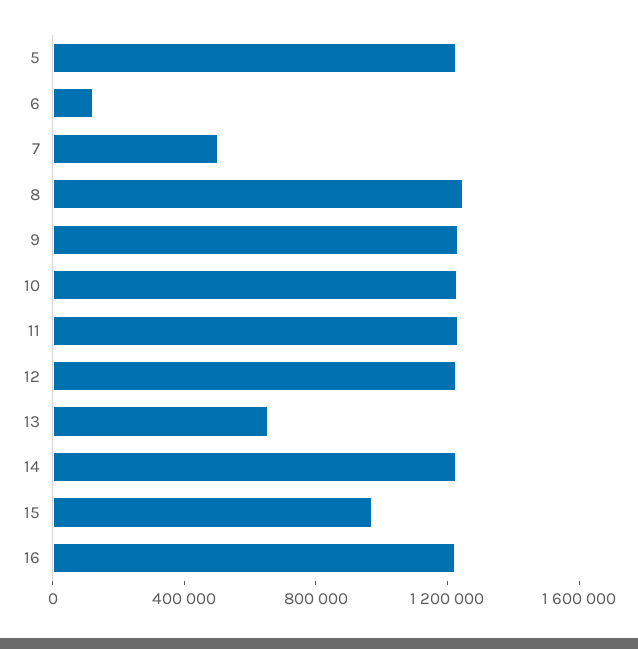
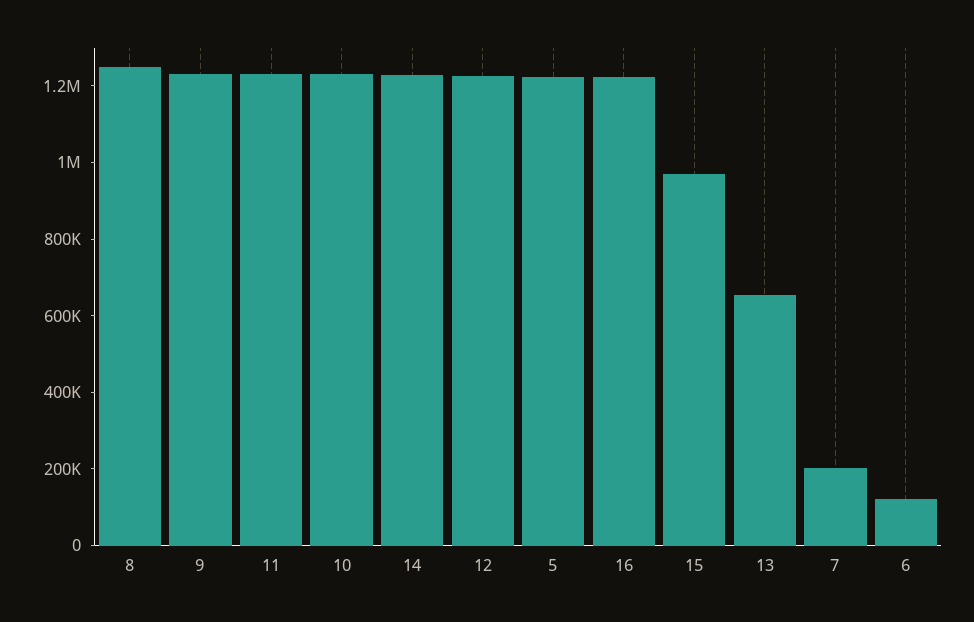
  {
    "5": 1200000,
    "6": 100000,
-   "7": 500000,
+   "7": 200000,
    "8": 1250000,
    "9": 1250000,
    "10": 1250000,
    "11": 1250000,
    "12": 1250000,
    "13": 650000,
    "14": 1250000,
    "15": 950000,
    "16": 1200000
  }

